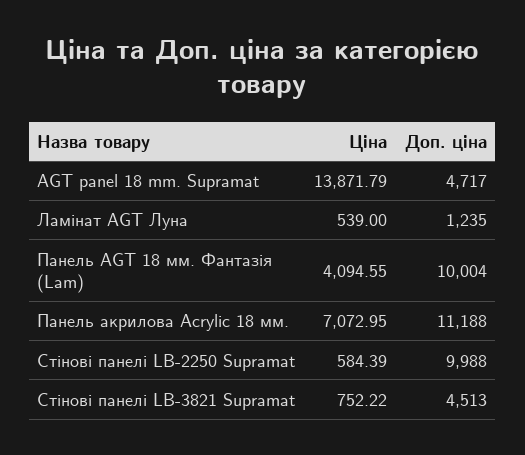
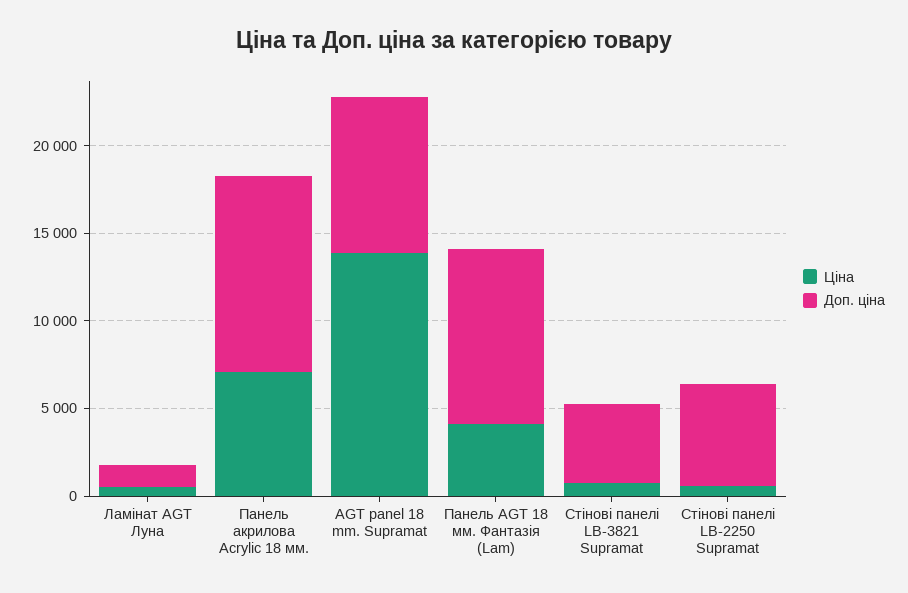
  {
    "Ціна": {
      "AGT panel 18 mm. Supramat": 13871.79,
      "Ламінат AGT Луна": 539,
      "Панель AGT 18 мм. Фантазія (Lam)": 4094.55,
      "Панель акрилова Acrylic 18 мм.": 7072.95,
      "Стінові панелі LB-2250 Supramat": 584.39,
      "Стінові панелі LB-3821 Supramat": 752.22
    },
    "Доп. ціна": {
-     "AGT panel 18 mm. Supramat": 4717,
+     "AGT panel 18 mm. Supramat": 9000,
      "Ламінат AGT Луна": 1235,
      "Панель AGT 18 мм. Фантазія (Lam)": 10004,
      "Панель акрилова Acrylic 18 мм.": 11188,
-     "Стінові панелі LB-2250 Supramat": 9988,
+     "Стінові панелі LB-2250 Supramat": 6000,
      "Стінові панелі LB-3821 Supramat": 4513
    }
  }

